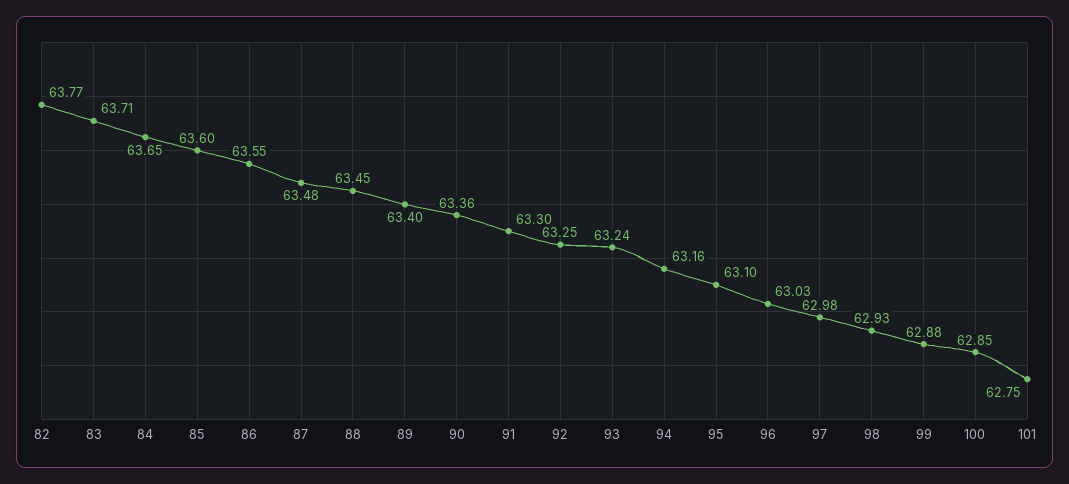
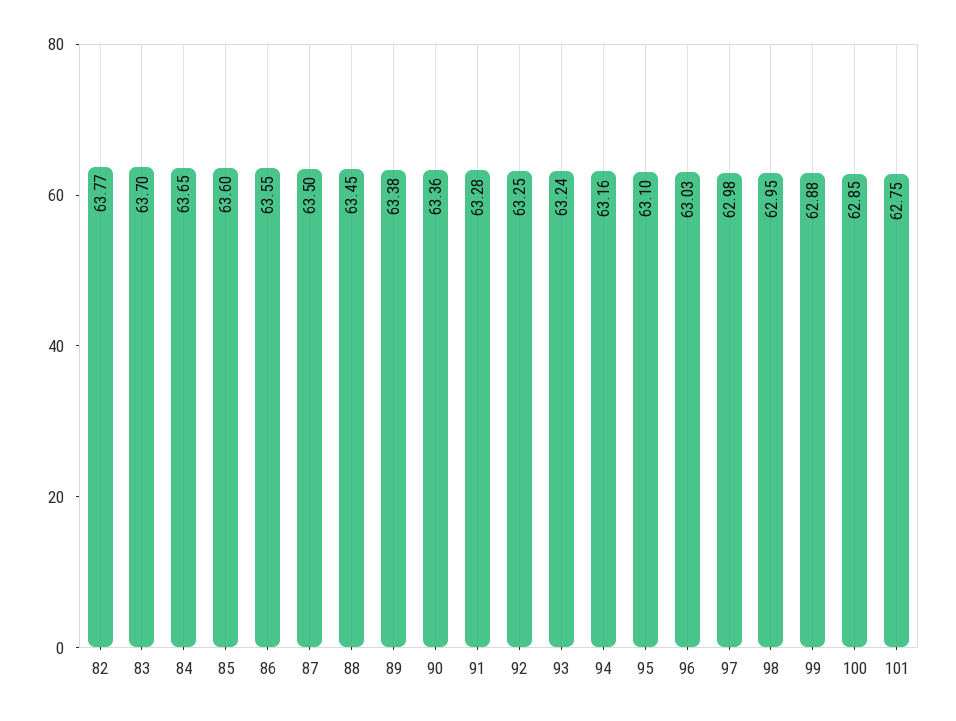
  {
    "82": 63.77,
-   "83": 63.71,
+   "83": 63.7,
    "84": 63.65,
    "85": 63.6,
    "86": 63.55,
-   "87": 63.48,
+   "87": 63.5,
    "88": 63.45,
-   "89": 63.4,
+   "89": 63.38,
    "90": 63.36,
-   "91": 63.3,
+   "91": 63.28,
    "92": 63.25,
    "93": 63.24,
    "94": 63.16,
    "95": 63.1,
    "96": 63.03,
    "97": 62.98,
-   "98": 62.93,
+   "98": 62.95,
    "99": 62.88,
    "100": 62.85,
    "101": 62.75
  }

